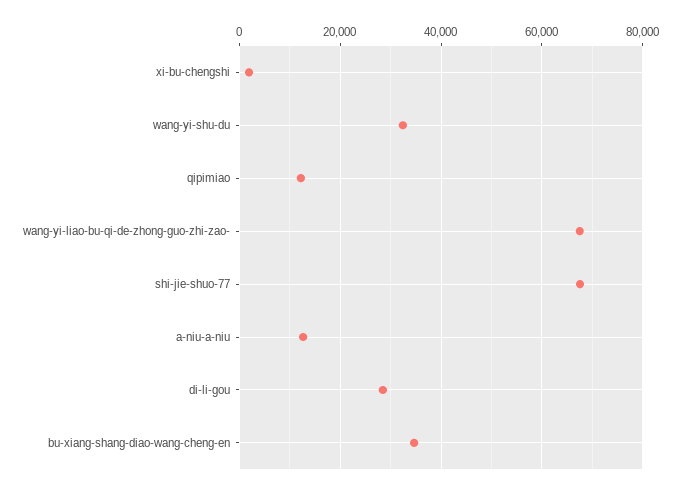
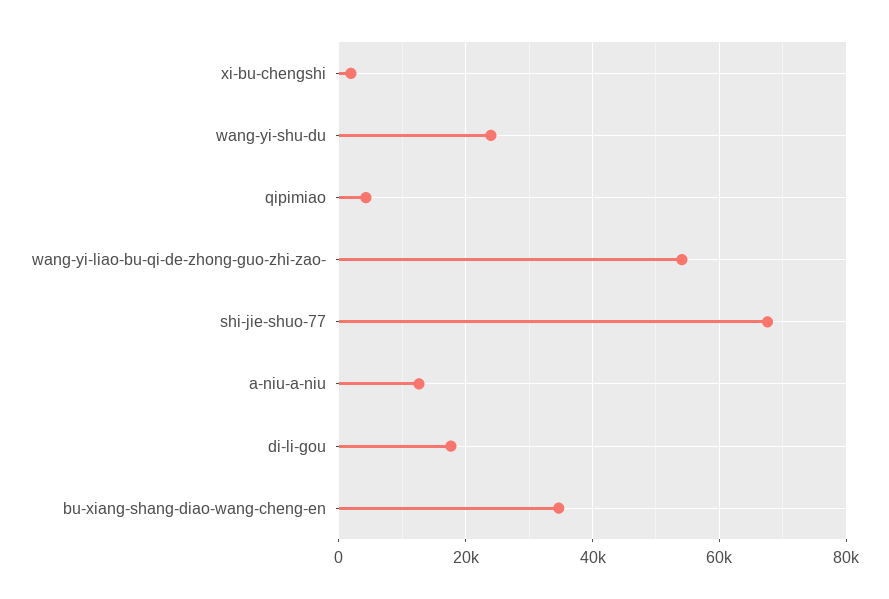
  {
    "xi-bu-chengshi": 2000,
-   "wang-yi-shu-du": 32000,
+   "wang-yi-shu-du": 24000,
-   "qipimiao": 12000,
+   "qipimiao": 4000,
-   "wang-yi-liao-bu-qi-de-zhong-guo-zhi-zao-": 68000,
+   "wang-yi-liao-bu-qi-de-zhong-guo-zhi-zao-": 54000,
    "shi-jie-shuo-77": 68000,
    "a-niu-a-niu": 12000,
-   "di-li-gou": 28000,
+   "di-li-gou": 18000,
    "bu-xiang-shang-diao-wang-cheng-en": 34000
  }

